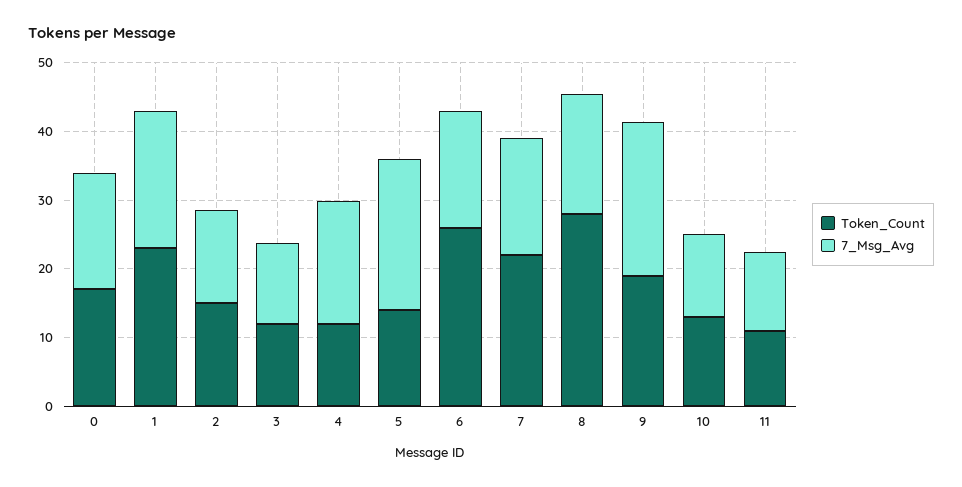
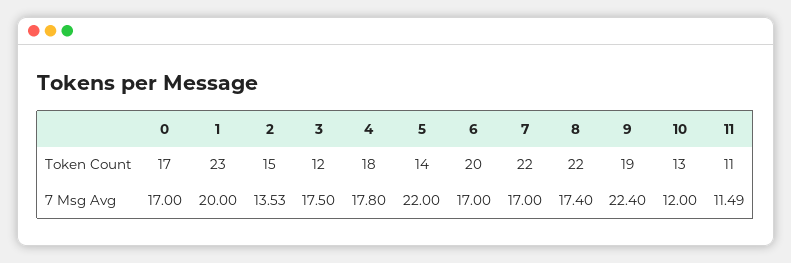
  {
    "Token_Count": {
      "0": 17,
      "1": 23,
      "2": 15,
      "3": 12,
-     "4": 12,
+     "4": 18,
      "5": 14,
-     "6": 26,
+     "6": 20,
      "7": 22,
-     "8": 28,
+     "8": 22,
      "9": 19,
      "10": 13,
      "11": 11
    },
    "7_Msg_Avg": {
      "0": 17,
      "1": 20,
      "2": 13.53,
-     "3": 12,
+     "3": 17.5,
      "4": 17.8,
      "5": 22,
      "6": 17,
      "7": 17,
      "8": 17.4,
      "9": 22.4,
      "10": 12,
      "11": 11.49
    }
  }

